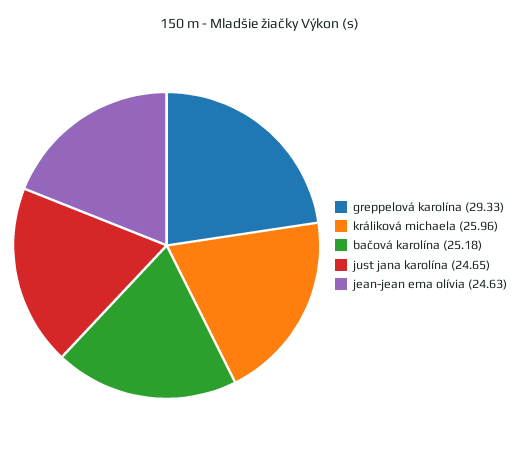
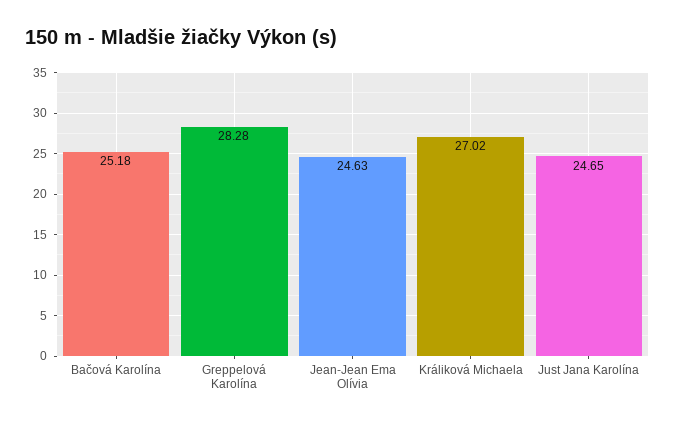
  {
-   "greppelová karolína": 29.33,
+   "greppelová karolína": 28.28,
-   "králiková michaela": 25.96,
+   "králiková michaela": 27.02,
    "bačová karolína": 25.18,
    "just jana karolína": 24.65,
    "jean-jean ema olívia": 24.63
  }

